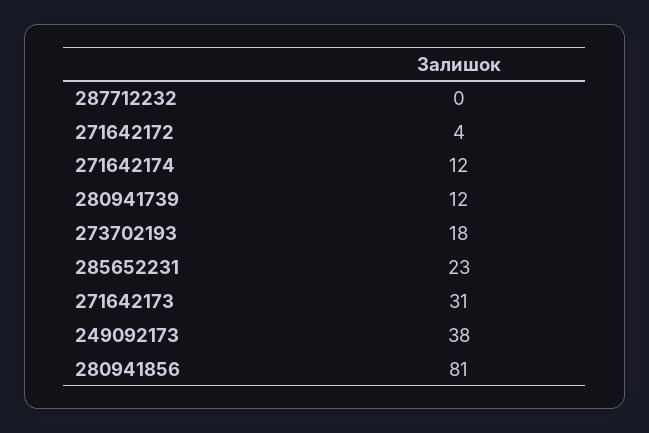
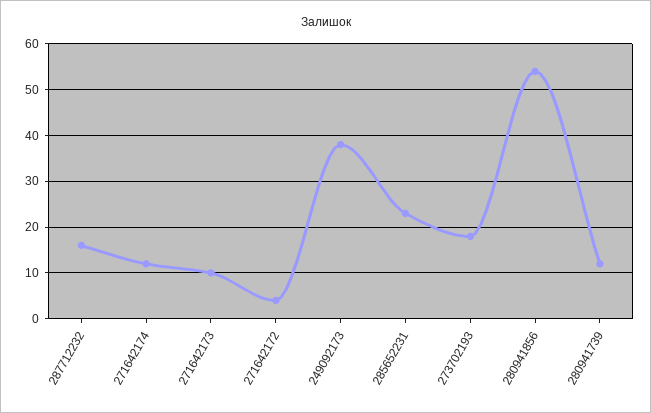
  {
-   "287712232": 0,
+   "287712232": 15,
    "271642172": 4,
    "271642174": 12,
    "280941739": 12,
    "273702193": 18,
    "285652231": 23,
-   "271642173": 31,
+   "271642173": 10,
    "249092173": 38,
-   "280941856": 81
+   "280941856": 55
  }

